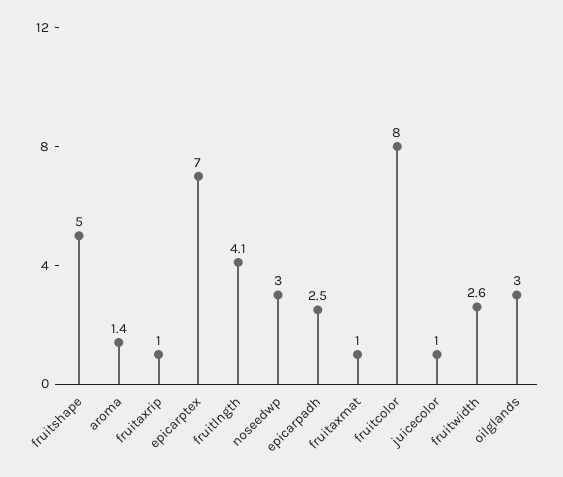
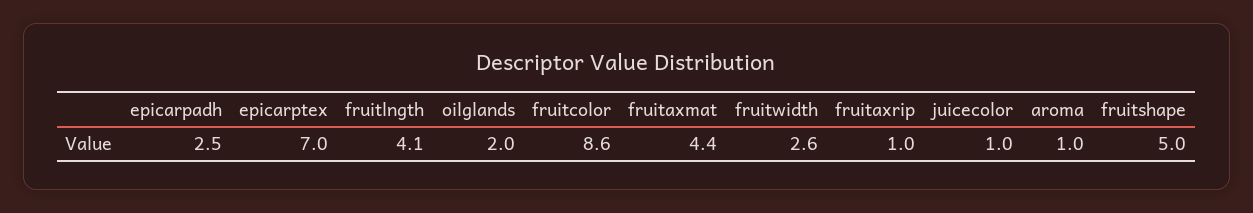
  {
    "fruitshape": 5,
-   "aroma": 1.4,
+   "aroma": 1,
    "fruitaxrip": 1,
    "epicarptex": 7,
    "fruitlngth": 4.1,
-   "noseedwp": 3,
    "epicarpadh": 2.5,
-   "fruitaxmat": 1,
+   "fruitaxmat": 4.4,
-   "fruitcolor": 8,
+   "fruitcolor": 8.6,
    "juicecolor": 1,
    "fruitwidth": 2.6,
-   "oilglands": 3
+   "oilglands": 2
  }

